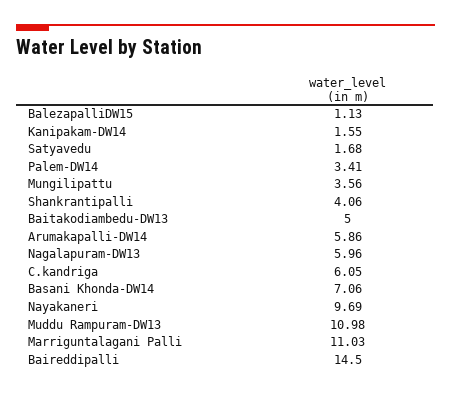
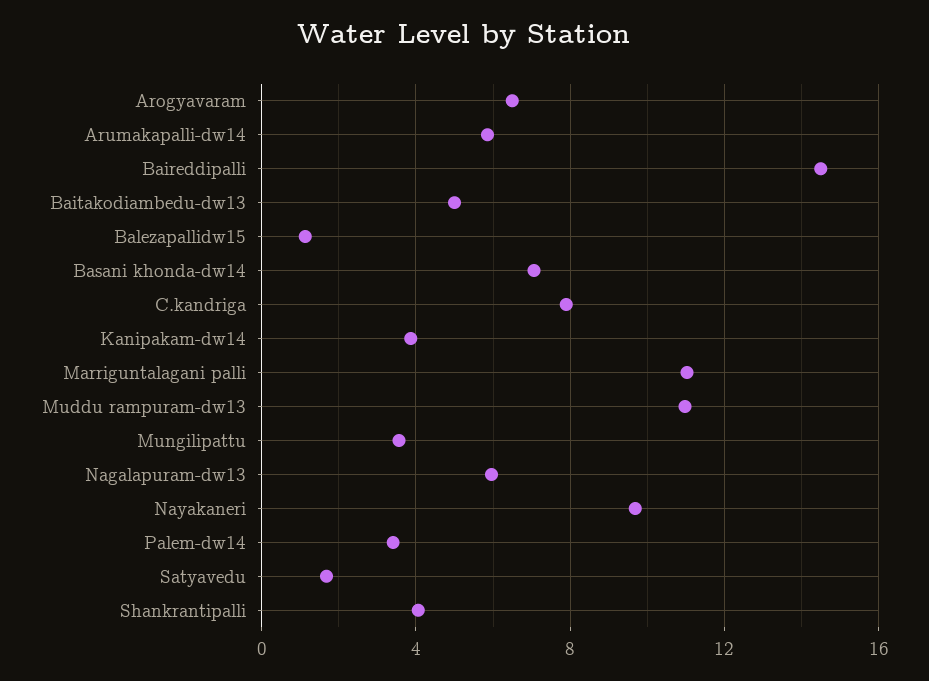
  {
    "BalezapalliDW15": 1.13,
-   "Kanipakam-DW14": 1.55,
+   "Kanipakam-DW14": 4,
    "Satyavedu": 1.68,
    "Palem-DW14": 3.41,
    "Mungilipattu": 3.56,
    "Shankrantipalli": 4.06,
    "Baitakodiambedu-DW13": 5,
    "Arumakapalli-DW14": 5.86,
    "Nagalapuram-DW13": 5.96,
-   "C.kandriga": 6.05,
+   "C.kandriga": 8,
    "Basani Khonda-DW14": 7.06,
    "Nayakaneri": 9.69,
    "Muddu Rampuram-DW13": 10.98,
    "Marriguntalagani Palli": 11.03,
-   "Baireddipalli": 14.5
+   "Baireddipalli": 14.5,
+   "Arogyavaram": 6.5
  }

